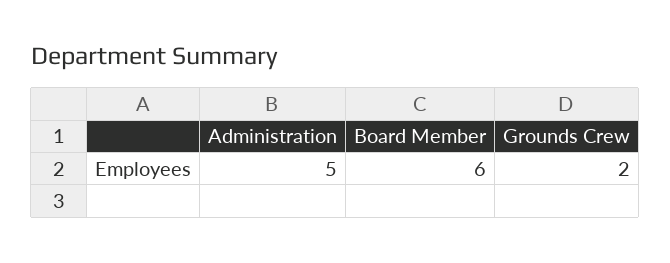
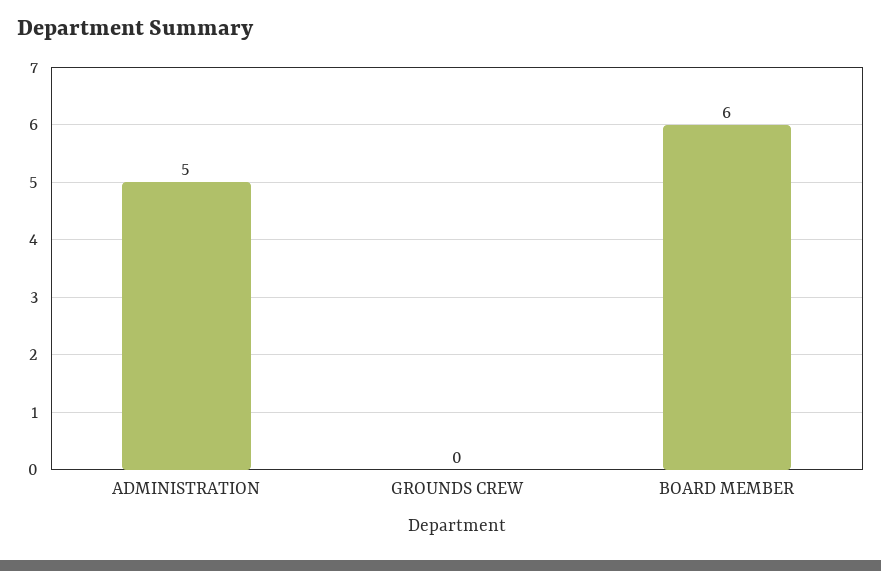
  {
    "Administration": 5,
    "Board Member": 6,
-   "Grounds Crew": 2
+   "Grounds Crew": 0
  }

